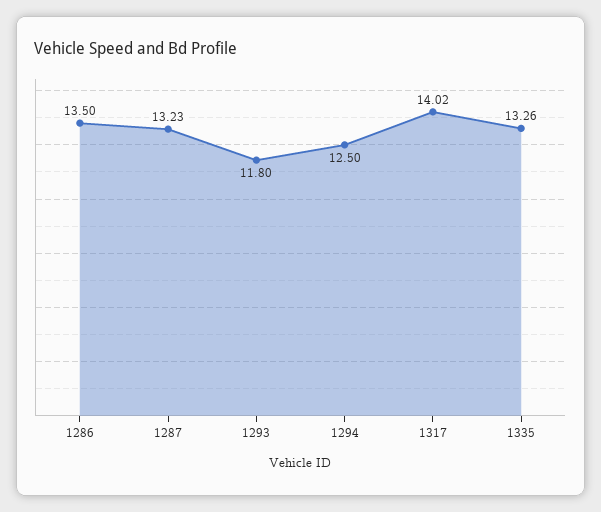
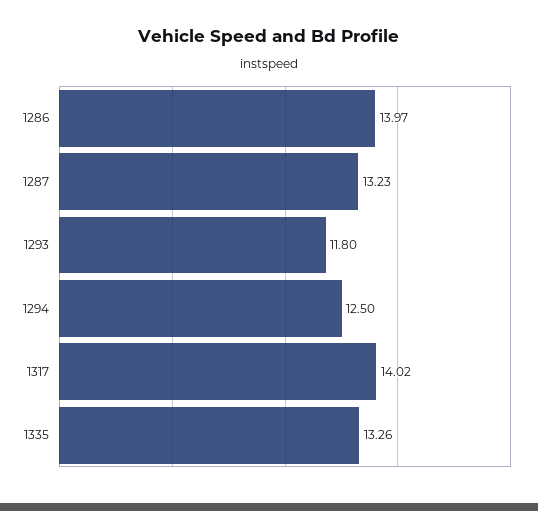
  {
-   "1286": 13.5,
+   "1286": 13.97,
    "1287": 13.23,
    "1293": 11.8,
    "1294": 12.5,
    "1317": 14.02,
    "1335": 13.26
  }

